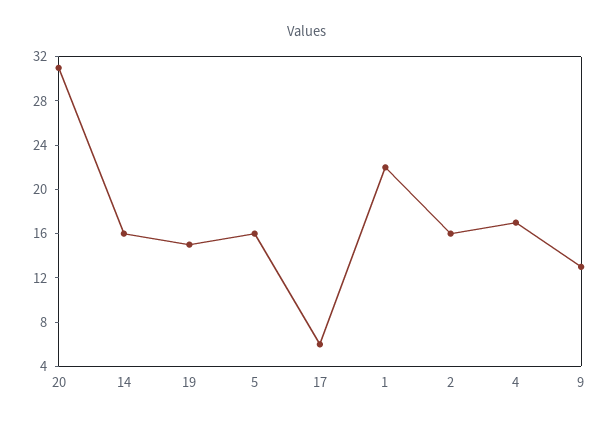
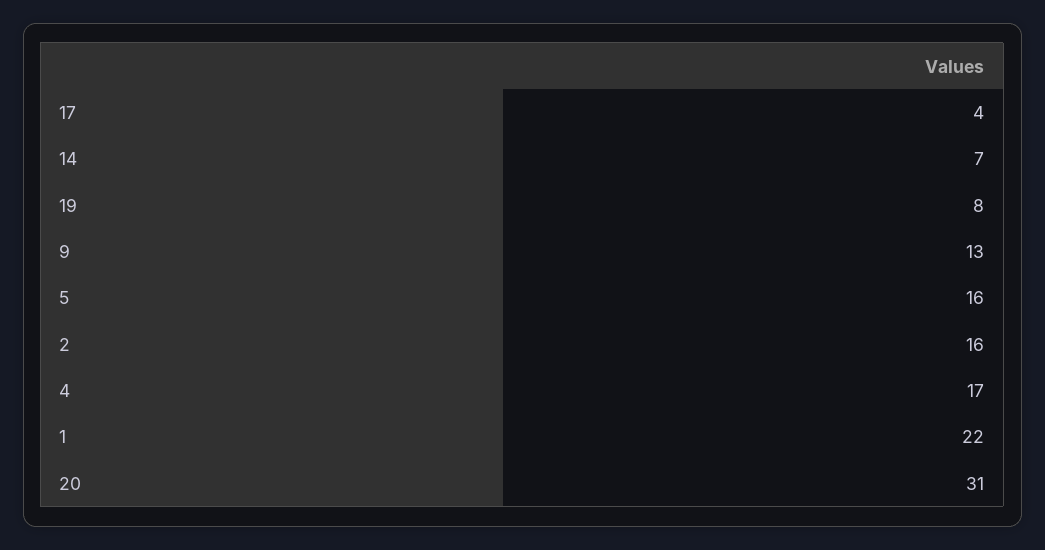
  {
    "20": 31,
-   "14": 16,
+   "14": 7,
-   "19": 15,
+   "19": 8,
    "5": 16,
-   "17": 6,
+   "17": 4,
    "1": 22,
    "2": 16,
    "4": 17,
    "9": 13
  }

